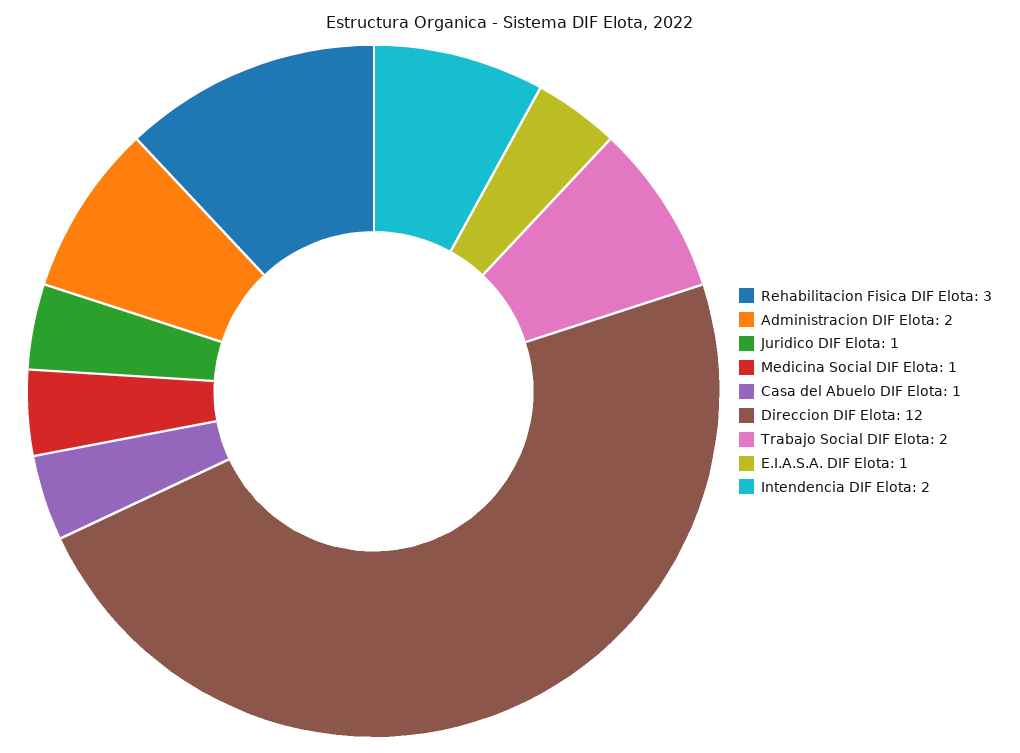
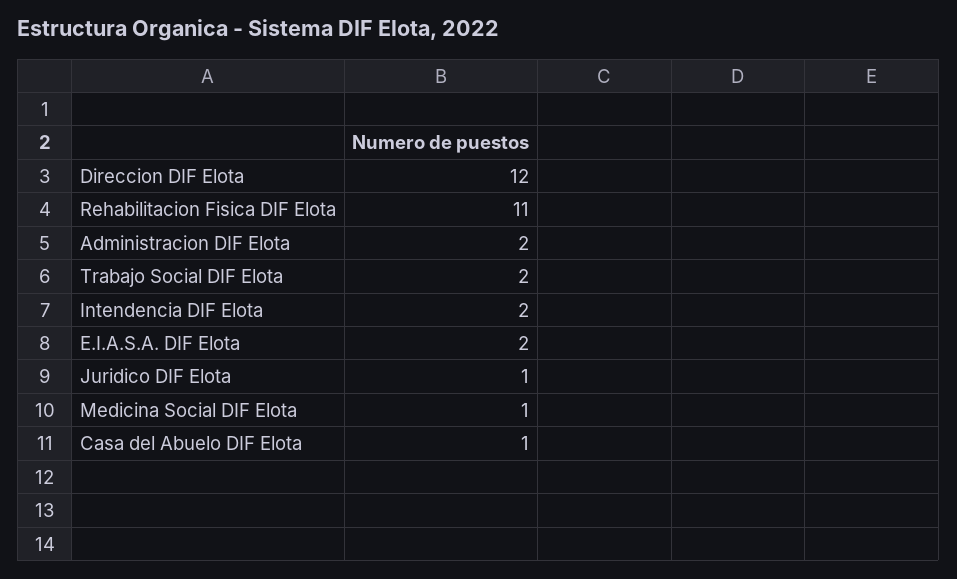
  {
-   "Rehabilitacion Fisica DIF Elota": 3,
+   "Rehabilitacion Fisica DIF Elota": 11,
    "Administracion DIF Elota": 2,
    "Juridico DIF Elota": 1,
    "Medicina Social DIF Elota": 1,
    "Casa del Abuelo DIF Elota": 1,
    "Direccion DIF Elota": 12,
    "Trabajo Social DIF Elota": 2,
-   "E.I.A.S.A. DIF Elota": 1,
+   "E.I.A.S.A. DIF Elota": 2,
    "Intendencia DIF Elota": 2
  }

